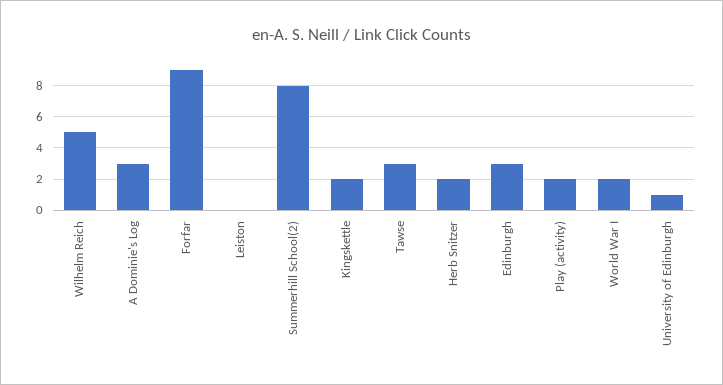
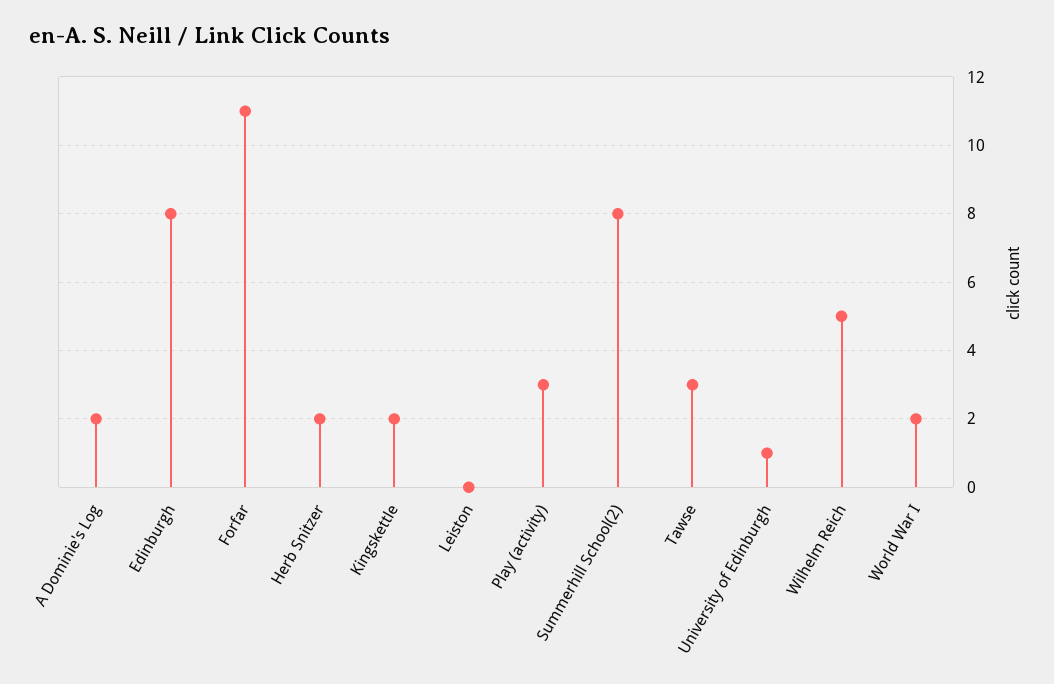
  {
    "Wilhelm Reich": 5,
-   "A Dominie's Log": 3,
+   "A Dominie's Log": 2,
-   "Forfar": 9,
+   "Forfar": 11,
    "Leiston": 0,
    "Summerhill School(2)": 8,
    "Kingskettle": 2,
    "Tawse": 3,
    "Herb Snitzer": 2,
-   "Edinburgh": 3,
+   "Edinburgh": 8,
-   "Play (activity)": 2,
+   "Play (activity)": 3,
    "World War I": 2,
    "University of Edinburgh": 1
  }

